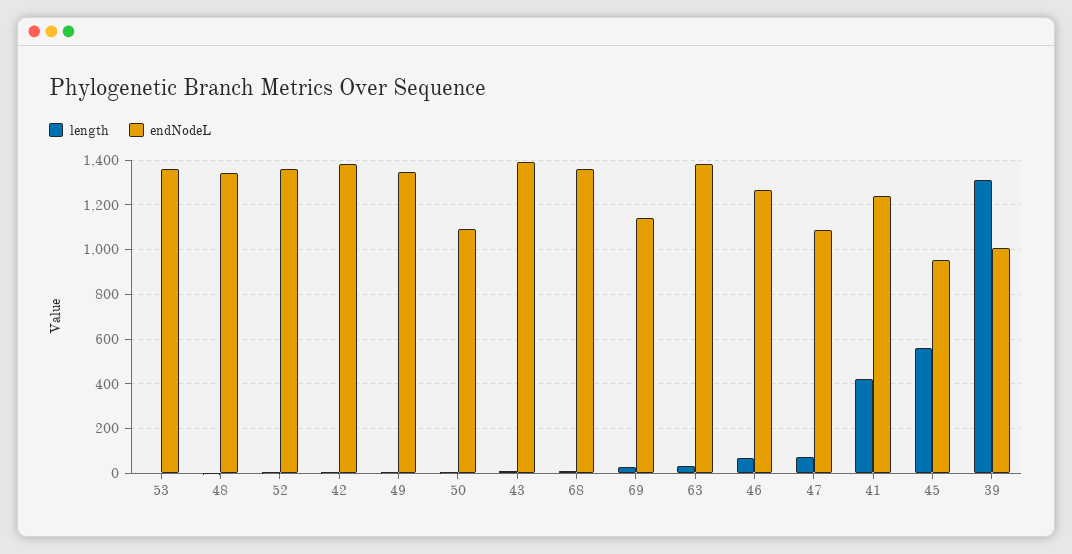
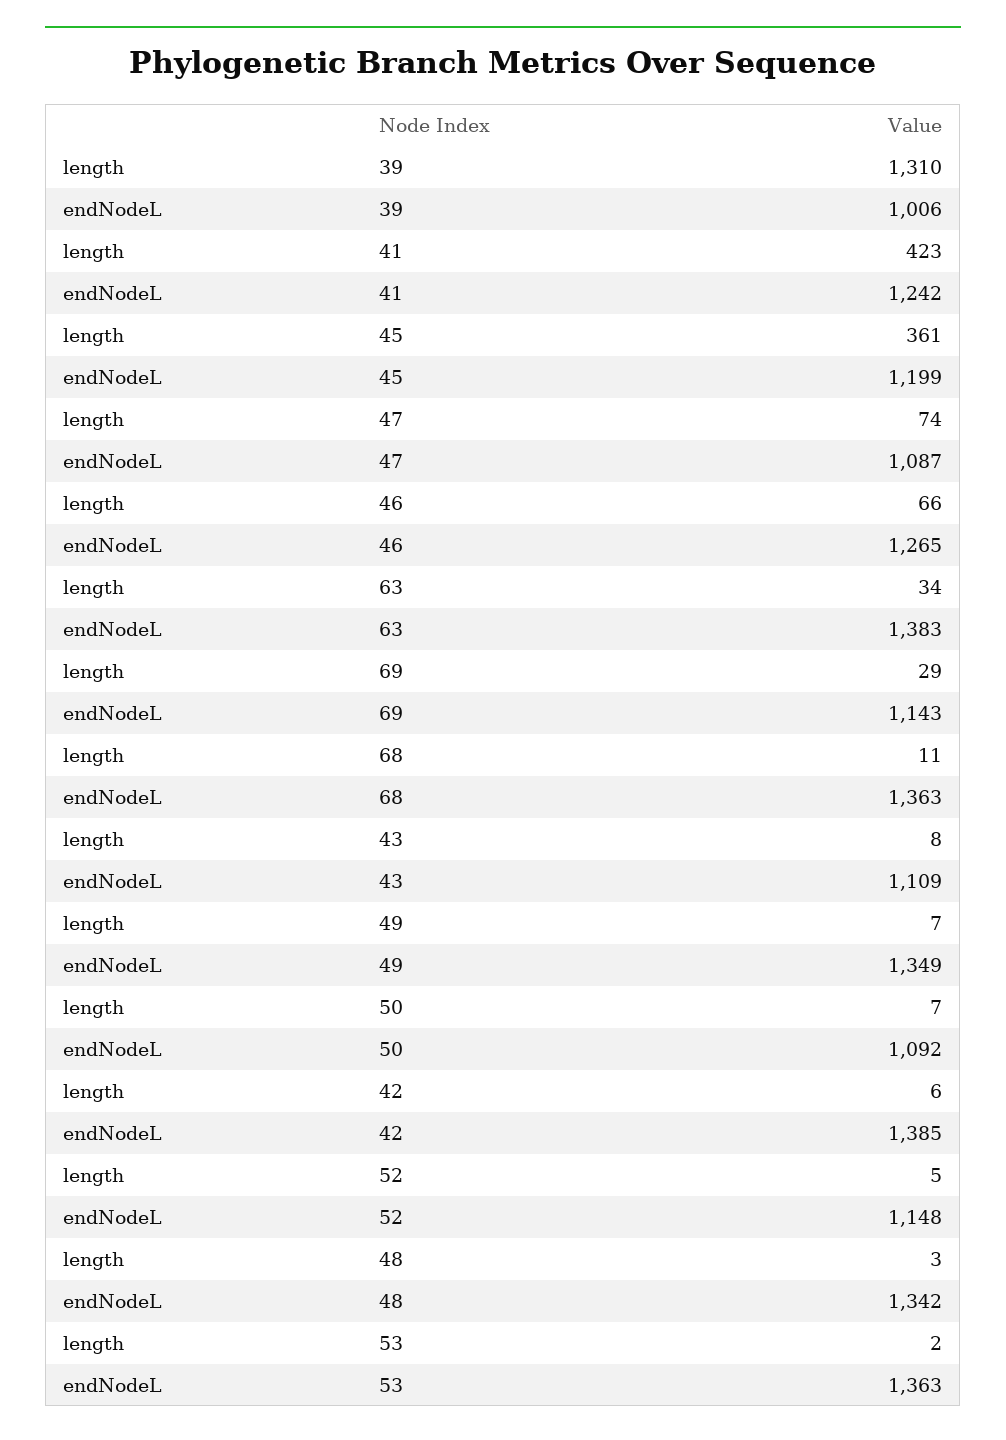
  {
    "length": {
      "53": 2,
      "48": 3,
      "52": 5,
      "42": 6,
      "49": 7,
      "50": 7,
      "43": 8,
      "68": 11,
      "69": 29,
      "63": 34,
      "46": 66,
      "47": 74,
      "41": 423,
-     "45": 550,
+     "45": 361,
      "39": 1310
    },
    "endNodeL": {
      "53": 1363,
      "48": 1342,
-     "52": 1350,
+     "52": 1148,
      "42": 1385,
      "49": 1349,
      "50": 1092,
-     "43": 1400,
+     "43": 1109,
      "68": 1363,
      "69": 1143,
      "63": 1383,
      "46": 1265,
      "47": 1087,
      "41": 1242,
-     "45": 950,
+     "45": 1199,
      "39": 1006
    }
  }

